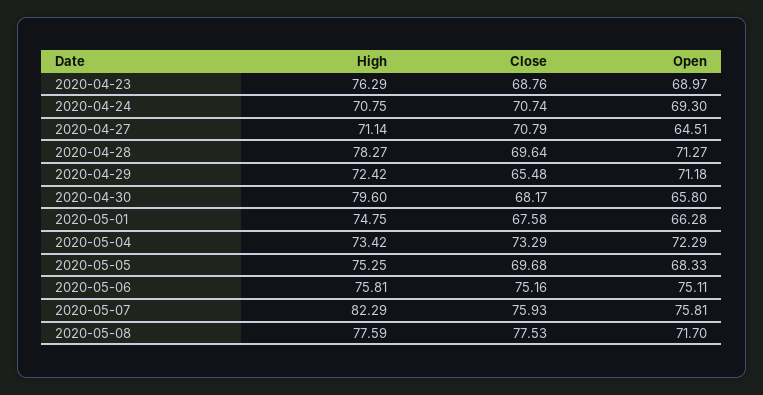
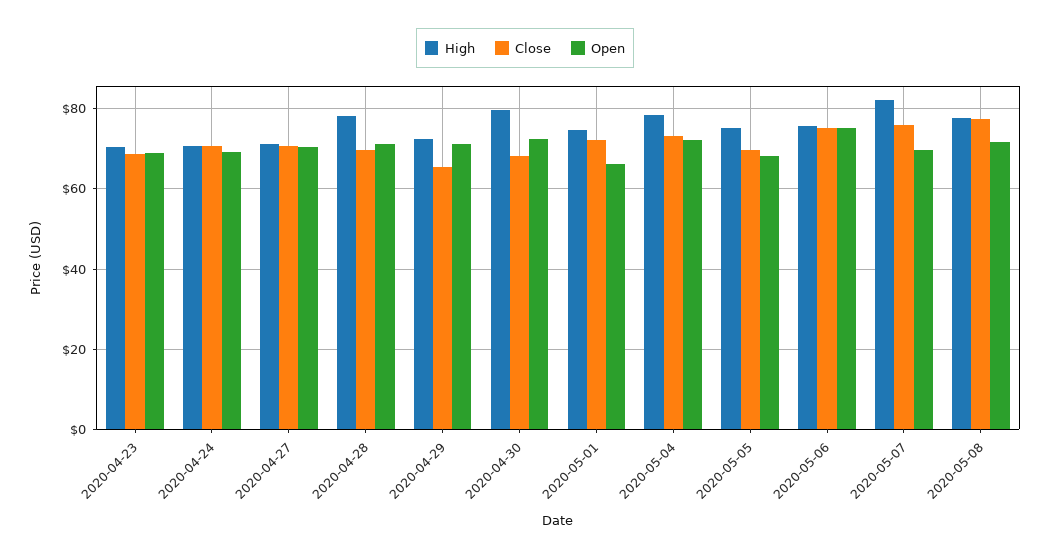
  {
    "High": {
-     "2020-04-23": 76.29,
+     "2020-04-23": 70,
      "2020-04-24": 70.75,
      "2020-04-27": 71.14,
      "2020-04-28": 78.27,
      "2020-04-29": 72.42,
      "2020-04-30": 79.6,
      "2020-05-01": 74.75,
-     "2020-05-04": 73.42,
+     "2020-05-04": 78,
      "2020-05-05": 75.25,
      "2020-05-06": 75.81,
      "2020-05-07": 82.29,
      "2020-05-08": 77.59
    },
    "Close": {
      "2020-04-23": 68.76,
      "2020-04-24": 70.74,
      "2020-04-27": 70.79,
      "2020-04-28": 69.64,
      "2020-04-29": 65.48,
      "2020-04-30": 68.17,
-     "2020-05-01": 67.58,
+     "2020-05-01": 72,
      "2020-05-04": 73.29,
      "2020-05-05": 69.68,
      "2020-05-06": 75.16,
      "2020-05-07": 75.93,
      "2020-05-08": 77.53
    },
    "Open": {
      "2020-04-23": 68.97,
      "2020-04-24": 69.3,
-     "2020-04-27": 64.51,
+     "2020-04-27": 70,
      "2020-04-28": 71.27,
      "2020-04-29": 71.18,
-     "2020-04-30": 65.8,
+     "2020-04-30": 72,
      "2020-05-01": 66.28,
      "2020-05-04": 72.29,
      "2020-05-05": 68.33,
      "2020-05-06": 75.11,
-     "2020-05-07": 75.81,
+     "2020-05-07": 70,
      "2020-05-08": 71.7
    }
  }

